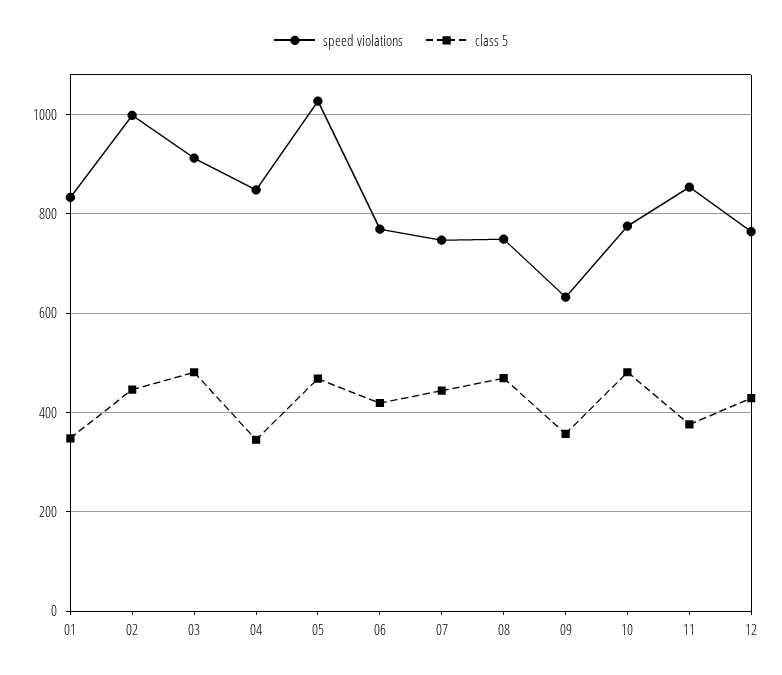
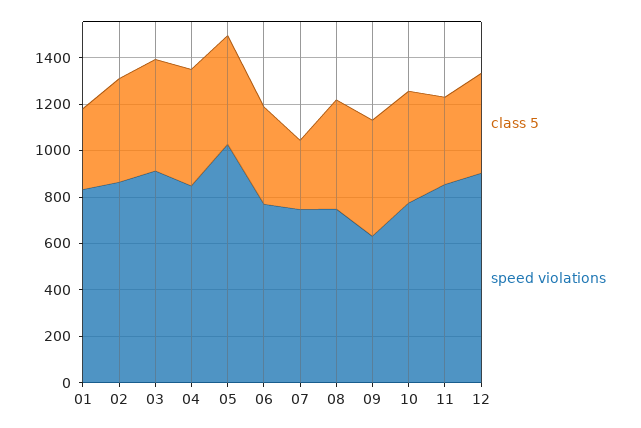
  {
    "speed violations": {
      "01": 840,
-     "02": 1000,
+     "02": 850,
      "03": 920,
      "04": 840,
      "05": 1020,
      "06": 760,
      "07": 740,
      "08": 740,
      "09": 640,
      "10": 780,
      "11": 860,
-     "12": 760
+     "12": 900
    },
    "class 5": {
      "01": 340,
      "02": 440,
      "03": 480,
-     "04": 340,
+     "04": 500,
      "05": 460,
      "06": 420,
-     "07": 440,
+     "07": 300,
      "08": 460,
-     "09": 360,
+     "09": 500,
      "10": 480,
      "11": 380,
      "12": 420
    }
  }

